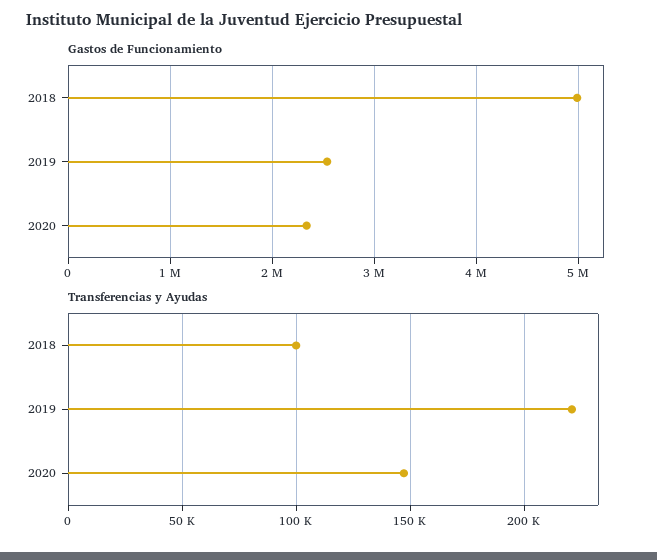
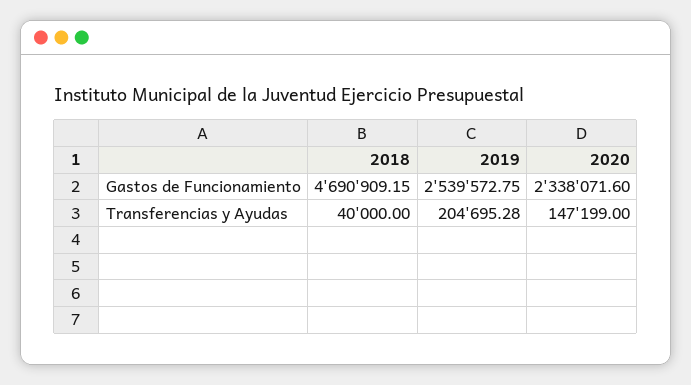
  {
    "Gastos de Funcionamiento": {
-     "2018": 5000000,
+     "2018": 4690909.15,
      "2019": 2539572.75,
      "2020": 2338071.6
    },
    "Transferencias y Ayudas": {
-     "2018": 100000,
+     "2018": 40000,
-     "2019": 220000,
+     "2019": 204695.28,
      "2020": 147199
    }
  }

